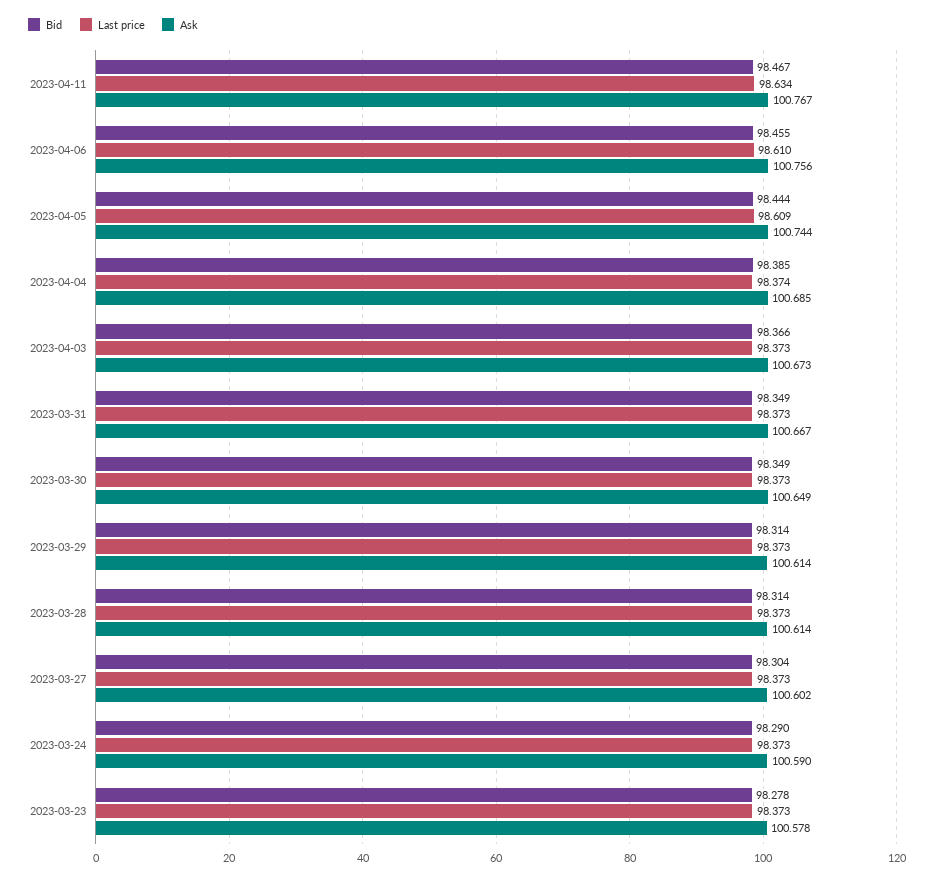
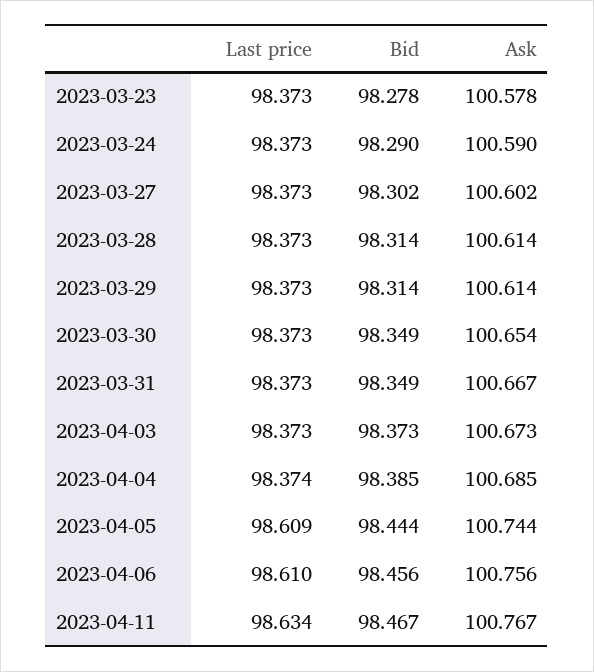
  {
    "Bid": {
      "2023-04-11": 98.467,
-     "2023-04-06": 98.455,
+     "2023-04-06": 98.456,
      "2023-04-05": 98.444,
      "2023-04-04": 98.385,
-     "2023-04-03": 98.366,
+     "2023-04-03": 98.373,
      "2023-03-31": 98.349,
      "2023-03-30": 98.349,
      "2023-03-29": 98.314,
      "2023-03-28": 98.314,
-     "2023-03-27": 98.304,
+     "2023-03-27": 98.302,
      "2023-03-24": 98.29,
      "2023-03-23": 98.278
    },
    "Last price": {
      "2023-04-11": 98.634,
      "2023-04-06": 98.61,
      "2023-04-05": 98.609,
      "2023-04-04": 98.374,
      "2023-04-03": 98.373,
      "2023-03-31": 98.373,
      "2023-03-30": 98.373,
      "2023-03-29": 98.373,
      "2023-03-28": 98.373,
      "2023-03-27": 98.373,
      "2023-03-24": 98.373,
      "2023-03-23": 98.373
    },
    "Ask": {
      "2023-04-11": 100.767,
      "2023-04-06": 100.756,
      "2023-04-05": 100.744,
      "2023-04-04": 100.685,
      "2023-04-03": 100.673,
      "2023-03-31": 100.667,
-     "2023-03-30": 100.649,
+     "2023-03-30": 100.654,
      "2023-03-29": 100.614,
      "2023-03-28": 100.614,
      "2023-03-27": 100.602,
      "2023-03-24": 100.59,
      "2023-03-23": 100.578
    }
  }

